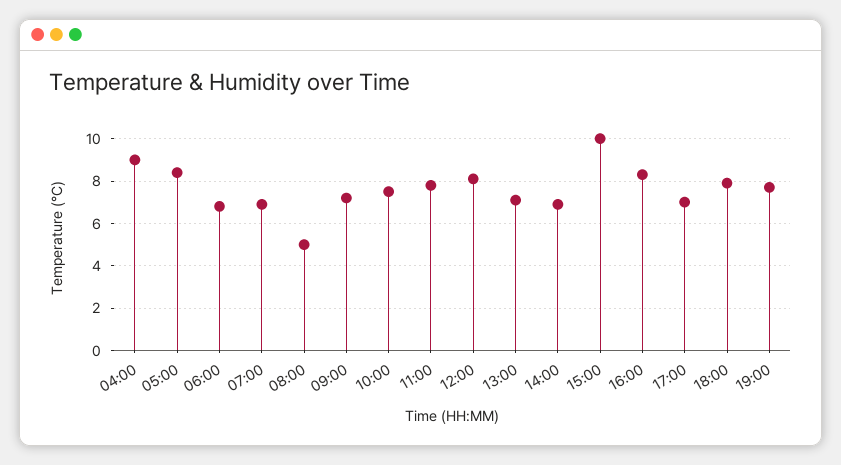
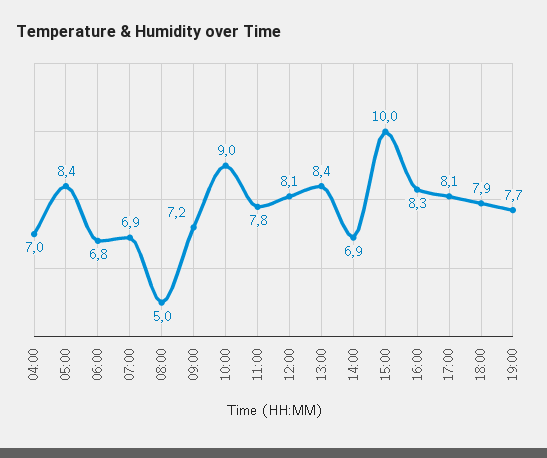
  {
-   "04:00": 9,
+   "04:00": 7,
    "05:00": 8.4,
    "06:00": 6.8,
    "07:00": 6.9,
    "08:00": 5,
    "09:00": 7.2,
-   "10:00": 7.5,
+   "10:00": 9,
    "11:00": 7.8,
    "12:00": 8.1,
-   "13:00": 7,
+   "13:00": 8.4,
    "14:00": 6.9,
    "15:00": 10,
    "16:00": 8.3,
-   "17:00": 7,
+   "17:00": 8.1,
    "18:00": 7.9,
    "19:00": 7.7
  }

